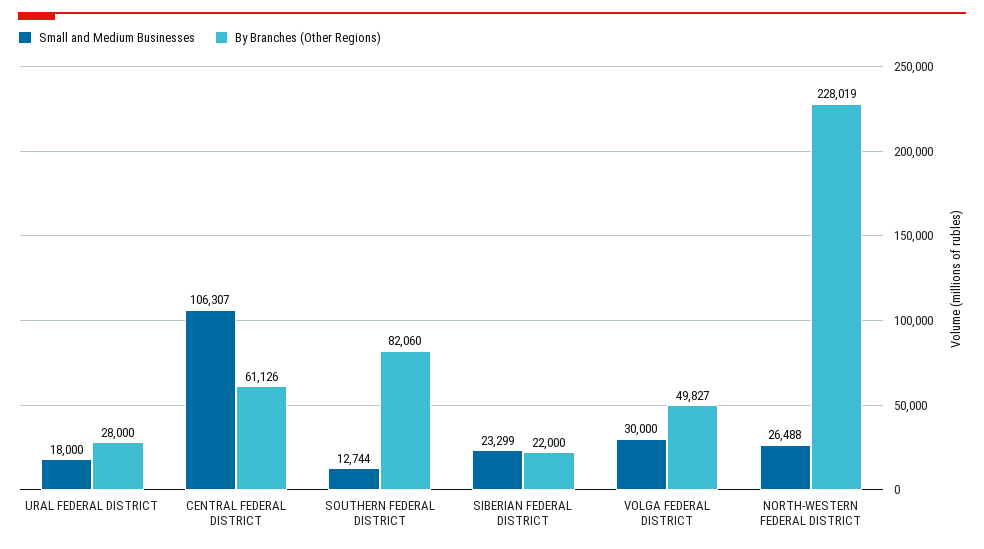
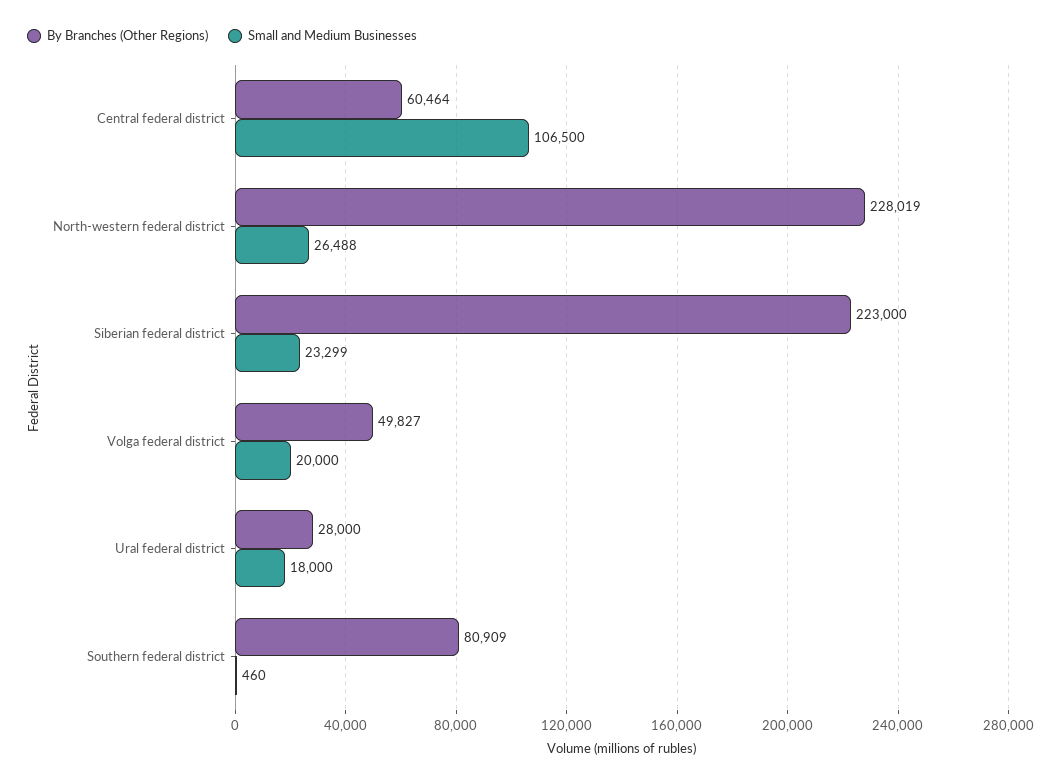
  {
    "Small and Medium Businesses": {
      "URAL FEDERAL DISTRICT": 18000,
-     "CENTRAL FEDERAL DISTRICT": 106307,
+     "CENTRAL FEDERAL DISTRICT": 106500,
-     "SOUTHERN FEDERAL DISTRICT": 12744,
+     "SOUTHERN FEDERAL DISTRICT": 460,
      "SIBERIAN FEDERAL DISTRICT": 23299,
-     "VOLGA FEDERAL DISTRICT": 30000,
+     "VOLGA FEDERAL DISTRICT": 20000,
      "NORTH-WESTERN FEDERAL DISTRICT": 26488
    },
    "By Branches (Other Regions)": {
      "URAL FEDERAL DISTRICT": 28000,
-     "CENTRAL FEDERAL DISTRICT": 61126,
+     "CENTRAL FEDERAL DISTRICT": 60464,
-     "SOUTHERN FEDERAL DISTRICT": 82060,
+     "SOUTHERN FEDERAL DISTRICT": 80909,
-     "SIBERIAN FEDERAL DISTRICT": 22000,
+     "SIBERIAN FEDERAL DISTRICT": 223000,
      "VOLGA FEDERAL DISTRICT": 49827,
      "NORTH-WESTERN FEDERAL DISTRICT": 228019
    }
  }

